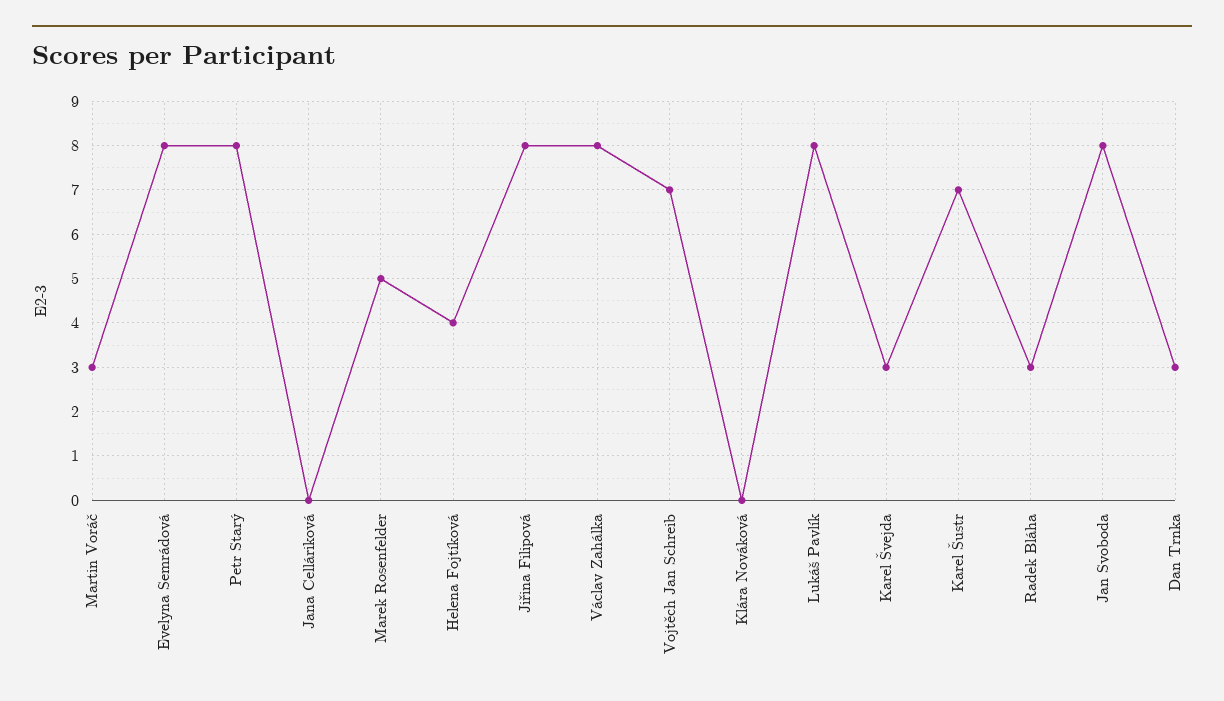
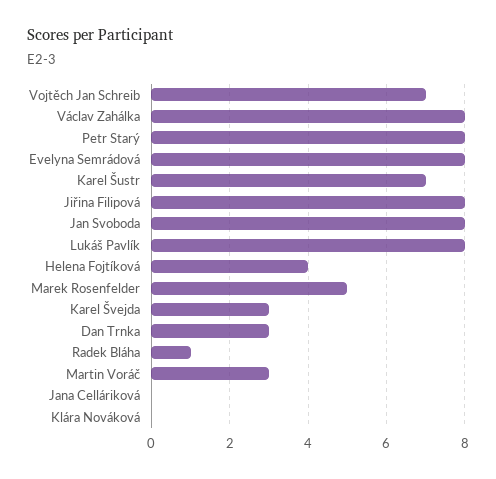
  {
    "Martin Voráč": 3,
    "Evelyna Semrádová": 8,
    "Petr Starý": 8,
    "Jana Celláriková": 0,
    "Marek Rosenfelder": 5,
    "Helena Fojtíková": 4,
    "Jiřina Filipová": 8,
    "Václav Zahálka": 8,
    "Vojtěch Jan Schreib": 7,
    "Klára Nováková": 0,
    "Lukáš Pavlík": 8,
    "Karel Švejda": 3,
    "Karel Šustr": 7,
-   "Radek Bláha": 3,
+   "Radek Bláha": 1,
    "Jan Svoboda": 8,
    "Dan Trnka": 3
  }

